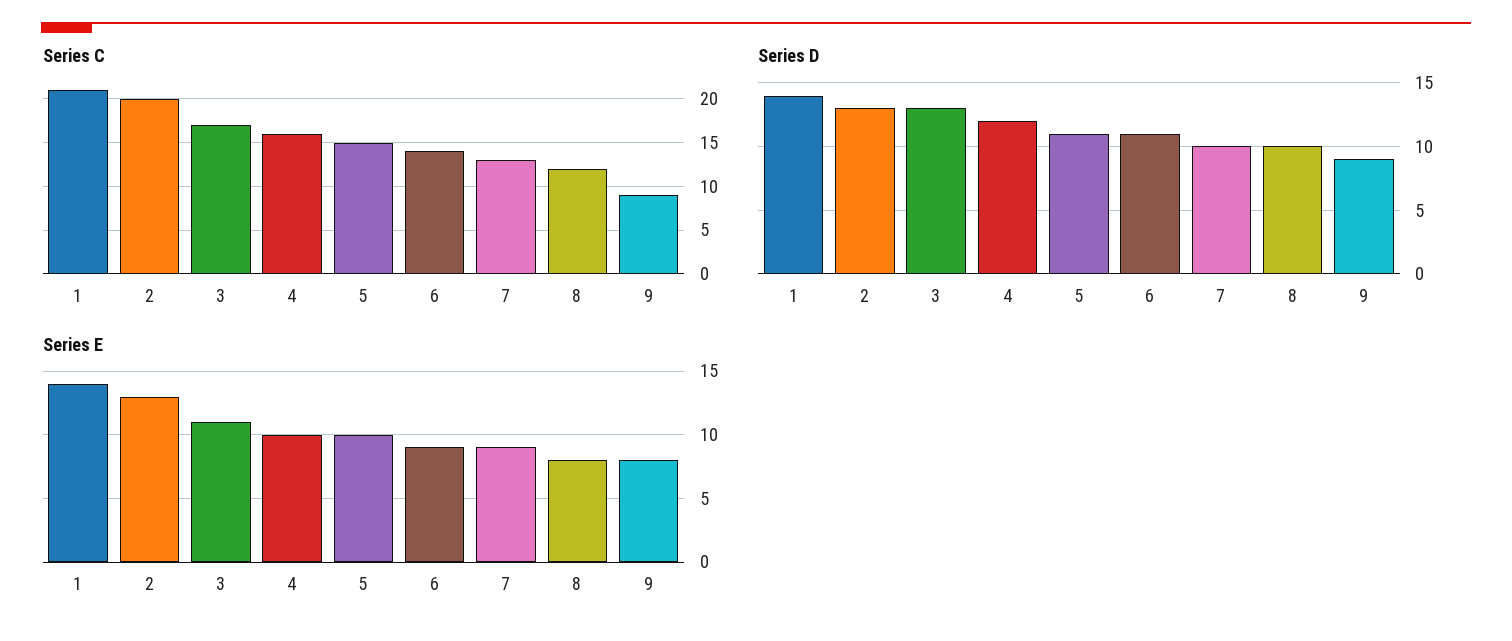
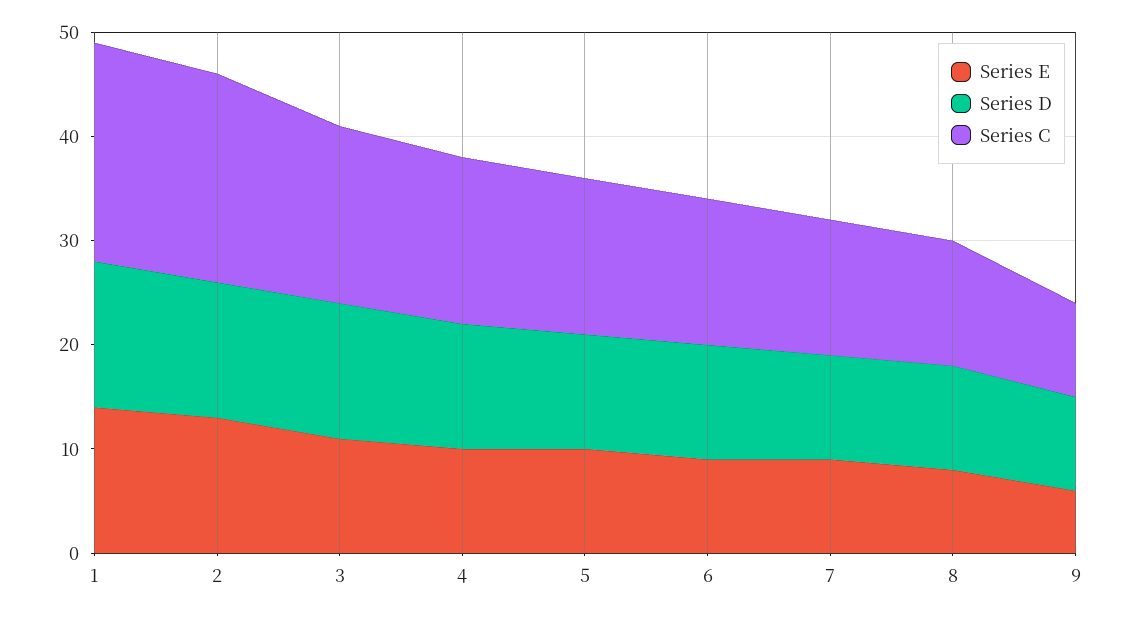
  {
    "Series C": {
      "1": 21,
      "2": 20,
      "3": 17,
      "4": 16,
      "5": 15,
      "6": 14,
      "7": 13,
      "8": 12,
      "9": 9
    },
    "Series D": {
      "1": 14,
      "2": 13,
      "3": 13,
      "4": 12,
      "5": 11,
      "6": 11,
      "7": 10,
      "8": 10,
      "9": 9
    },
    "Series E": {
      "1": 14,
      "2": 13,
      "3": 11,
      "4": 10,
      "5": 10,
      "6": 9,
      "7": 9,
      "8": 8,
-     "9": 8
+     "9": 6
    }
  }

